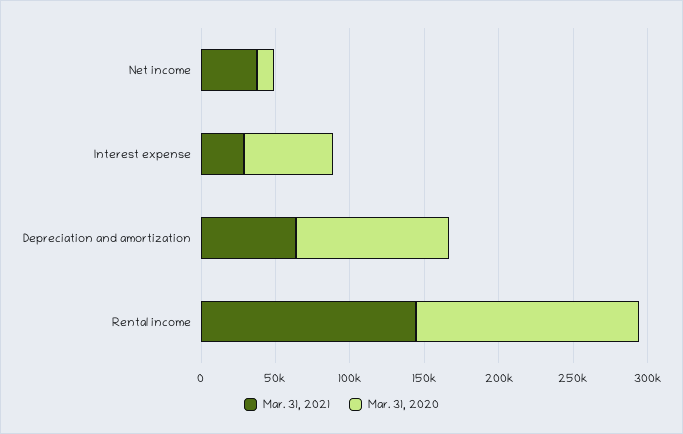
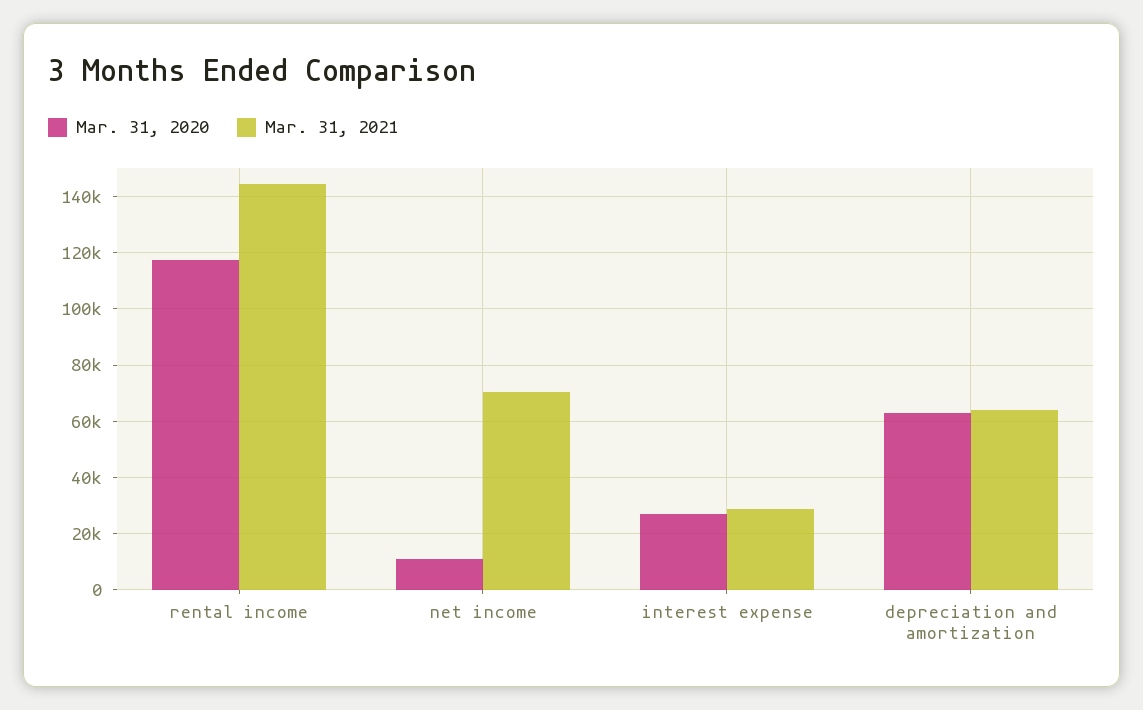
  {
    "Mar. 31, 2021": {
-     "Net income": 40000,
+     "Net income": 70000,
      "Interest expense": 30000,
      "Depreciation and amortization": 65000,
      "Rental income": 145000
    },
    "Mar. 31, 2020": {
      "Net income": 10000,
-     "Interest expense": 60000,
+     "Interest expense": 27500,
-     "Depreciation and amortization": 100000,
+     "Depreciation and amortization": 62500,
-     "Rental income": 150000
+     "Rental income": 117500
    }
  }

